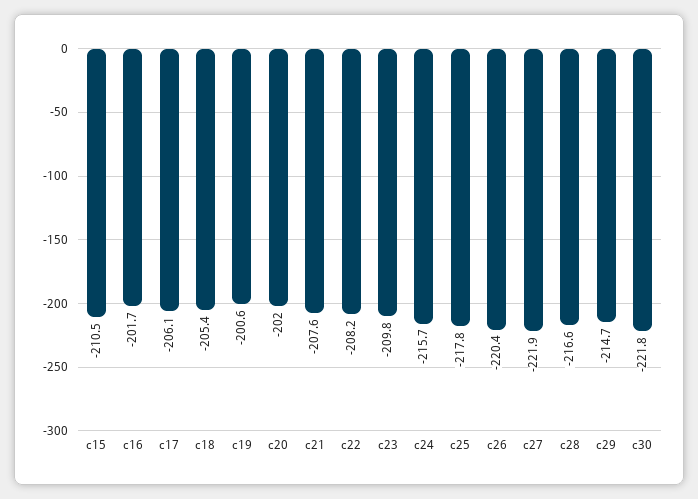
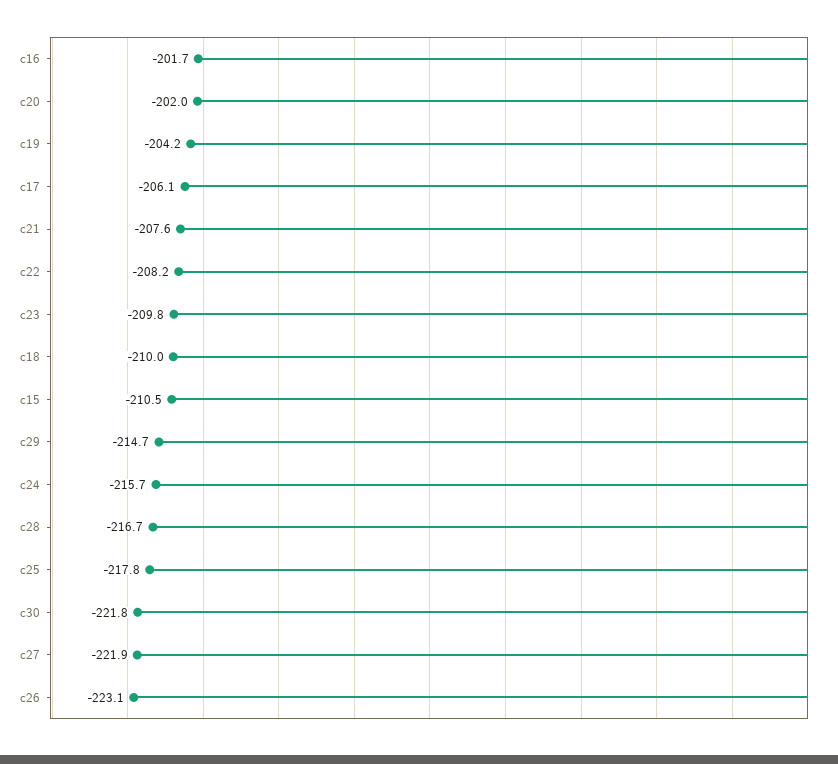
  {
    "c15": -210.5,
    "c16": -201.7,
    "c17": -206.1,
-   "c18": -205.4,
+   "c18": -210,
-   "c19": -200.6,
+   "c19": -204.2,
    "c20": -202,
    "c21": -207.6,
    "c22": -208.2,
    "c23": -209.8,
    "c24": -215.7,
    "c25": -217.8,
-   "c26": -220.4,
+   "c26": -223.1,
    "c27": -221.9,
-   "c28": -216.6,
+   "c28": -216.7,
    "c29": -214.7,
    "c30": -221.8
  }

